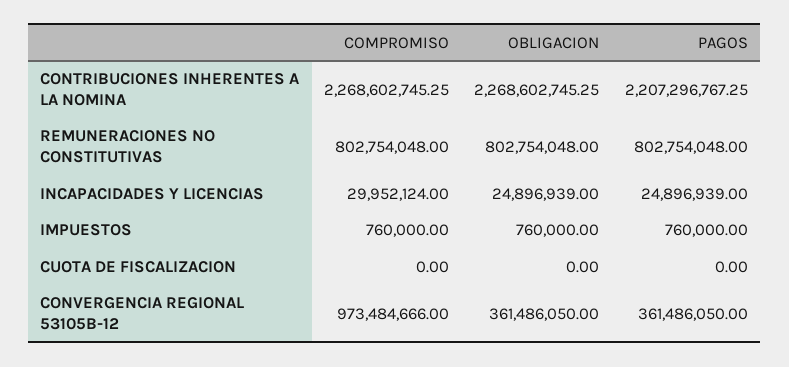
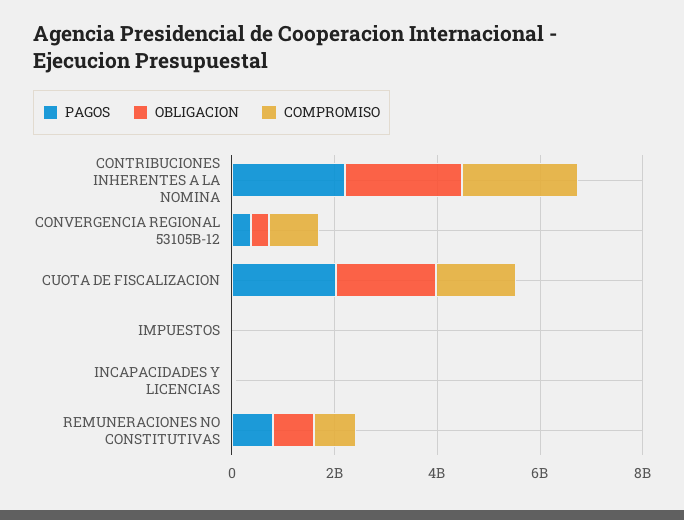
  {
    "COMPROMISO": {
      "CONTRIBUCIONES INHERENTES A LA NOMINA": 2268602745.25,
      "REMUNERACIONES NO CONSTITUTIVAS": 802754048,
      "INCAPACIDADES Y LICENCIAS": 29952124,
      "IMPUESTOS": 760000,
-     "CUOTA DE FISCALIZACION": 0,
+     "CUOTA DE FISCALIZACION": 1500000000,
      "CONVERGENCIA REGIONAL 53105B-12": 973484666
    },
    "OBLIGACION": {
      "CONTRIBUCIONES INHERENTES A LA NOMINA": 2268602745.25,
      "REMUNERACIONES NO CONSTITUTIVAS": 802754048,
      "INCAPACIDADES Y LICENCIAS": 24896939,
      "IMPUESTOS": 760000,
-     "CUOTA DE FISCALIZACION": 0,
+     "CUOTA DE FISCALIZACION": 2000000000,
      "CONVERGENCIA REGIONAL 53105B-12": 361486050
    },
    "PAGOS": {
      "CONTRIBUCIONES INHERENTES A LA NOMINA": 2207296767.25,
      "REMUNERACIONES NO CONSTITUTIVAS": 802754048,
      "INCAPACIDADES Y LICENCIAS": 24896939,
      "IMPUESTOS": 760000,
-     "CUOTA DE FISCALIZACION": 0,
+     "CUOTA DE FISCALIZACION": 2000000000,
      "CONVERGENCIA REGIONAL 53105B-12": 361486050
    }
  }

